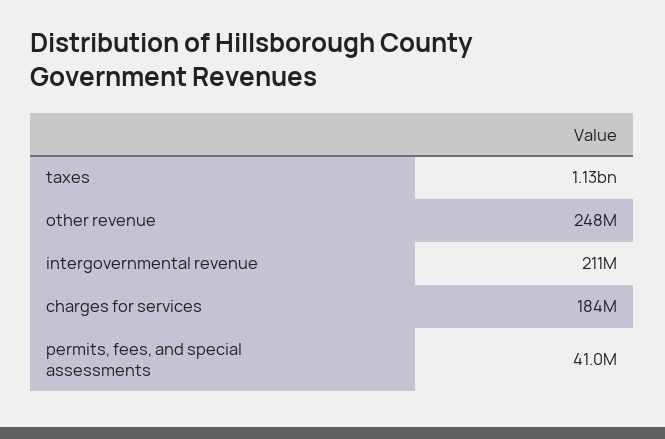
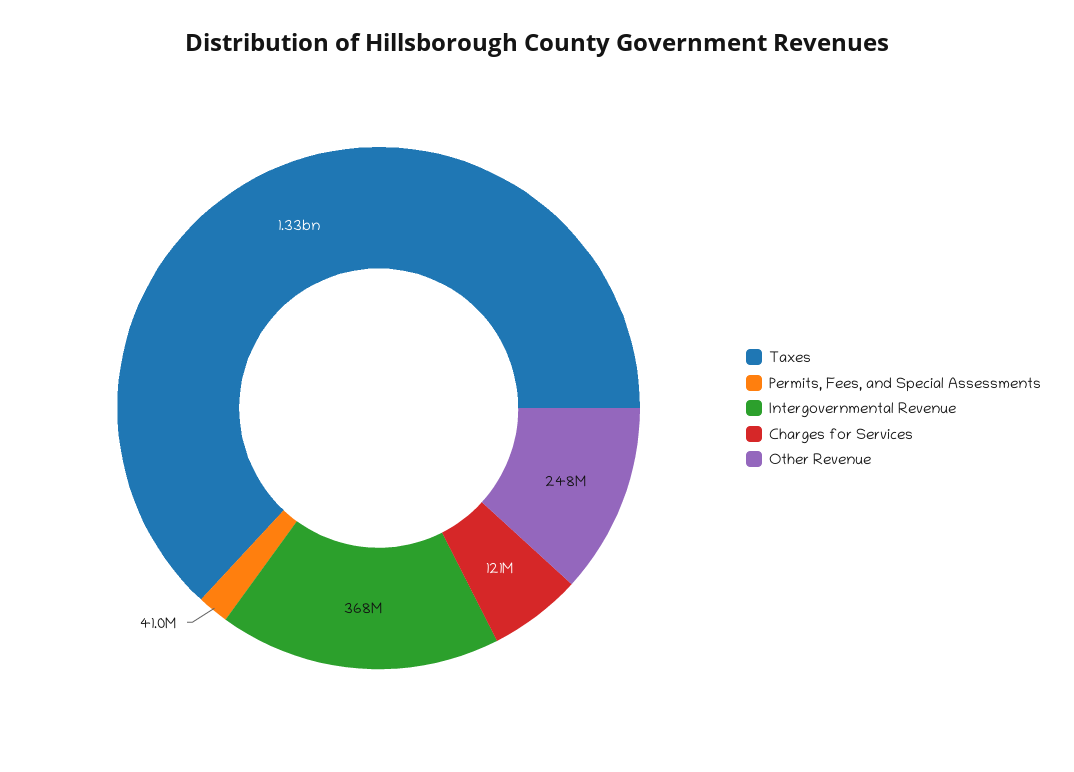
  {
-   "taxes": 1130000000,
+   "taxes": 1330000000,
    "other revenue": 248000000,
-   "intergovernmental revenue": 211000000,
+   "intergovernmental revenue": 368000000,
-   "charges for services": 184000000,
+   "charges for services": 121000000,
    "permits, fees, and special assessments": 41000000
  }

